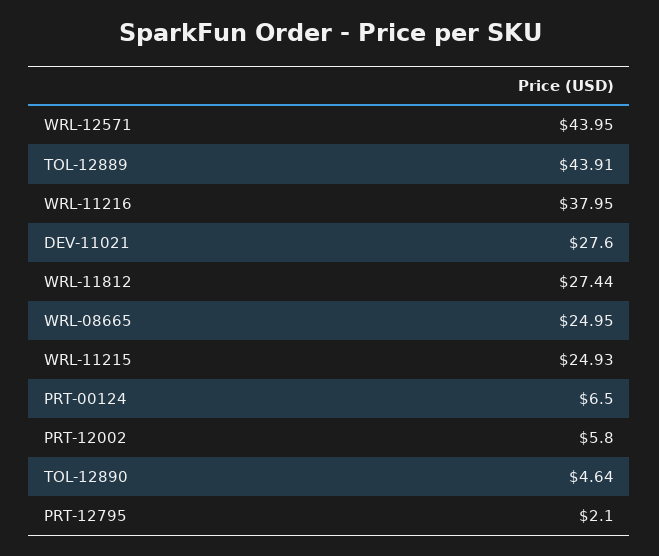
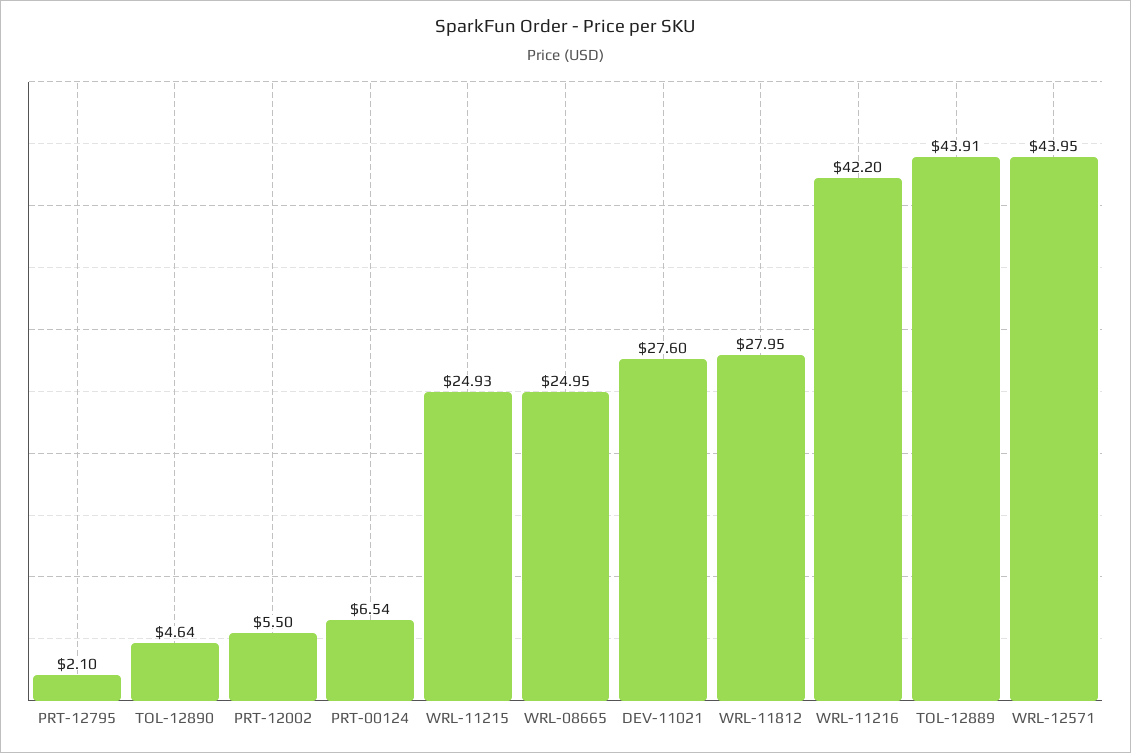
  {
    "WRL-12571": 43.95,
    "TOL-12889": 43.91,
-   "WRL-11216": 37.95,
+   "WRL-11216": 42.2,
    "DEV-11021": 27.6,
-   "WRL-11812": 27.44,
+   "WRL-11812": 27.95,
    "WRL-08665": 24.95,
    "WRL-11215": 24.93,
-   "PRT-00124": 6.5,
+   "PRT-00124": 6.54,
-   "PRT-12002": 5.8,
+   "PRT-12002": 5.5,
    "TOL-12890": 4.64,
    "PRT-12795": 2.1
  }

